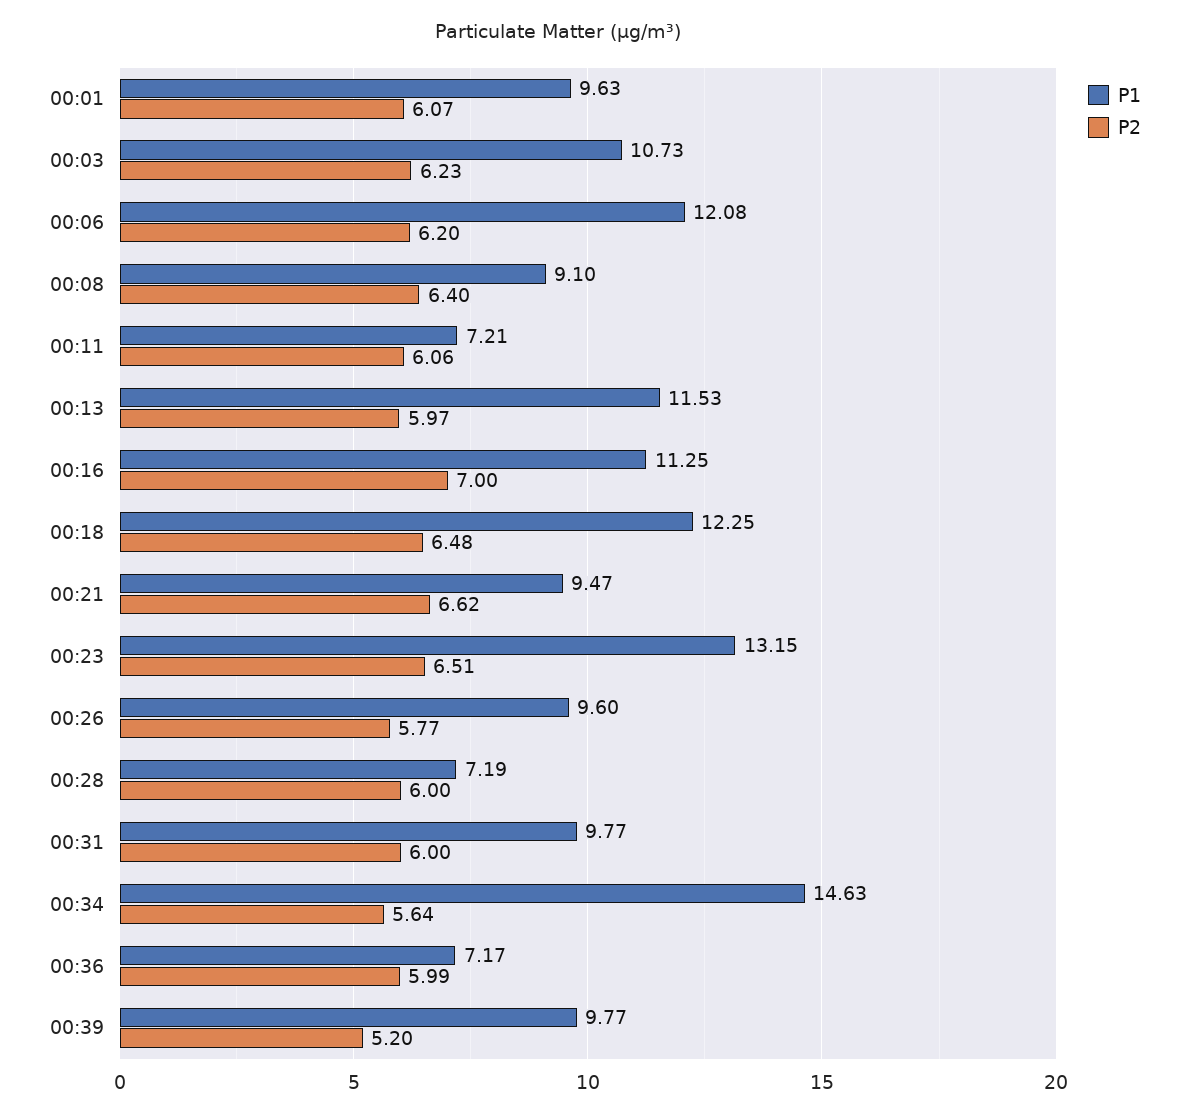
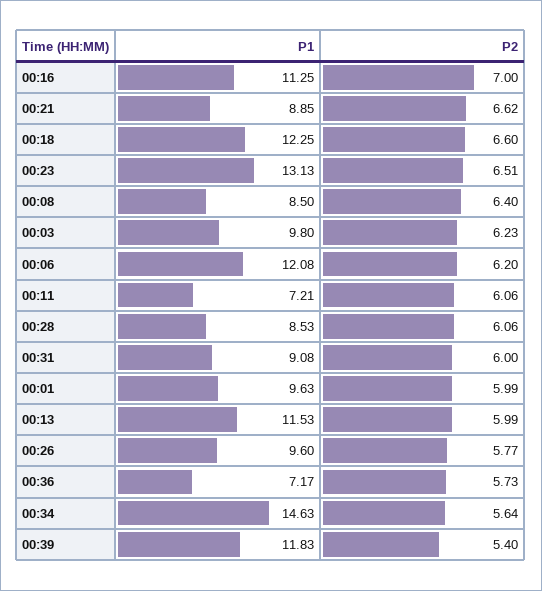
  {
    "P1": {
      "00:01": 9.63,
-     "00:03": 10.73,
+     "00:03": 9.8,
      "00:06": 12.08,
-     "00:08": 9.1,
+     "00:08": 8.5,
      "00:11": 7.21,
      "00:13": 11.53,
      "00:16": 11.25,
      "00:18": 12.25,
-     "00:21": 9.47,
+     "00:21": 8.85,
-     "00:23": 13.15,
+     "00:23": 13.13,
      "00:26": 9.6,
-     "00:28": 7.19,
+     "00:28": 8.53,
-     "00:31": 9.77,
+     "00:31": 9.08,
      "00:34": 14.63,
      "00:36": 7.17,
-     "00:39": 9.77
+     "00:39": 11.83
    },
    "P2": {
-     "00:01": 6.07,
+     "00:01": 5.99,
      "00:03": 6.23,
      "00:06": 6.2,
      "00:08": 6.4,
      "00:11": 6.06,
-     "00:13": 5.97,
+     "00:13": 5.99,
      "00:16": 7,
-     "00:18": 6.48,
+     "00:18": 6.6,
      "00:21": 6.62,
      "00:23": 6.51,
      "00:26": 5.77,
-     "00:28": 6,
+     "00:28": 6.06,
      "00:31": 6,
      "00:34": 5.64,
-     "00:36": 5.99,
+     "00:36": 5.73,
-     "00:39": 5.2
+     "00:39": 5.4
    }
  }

